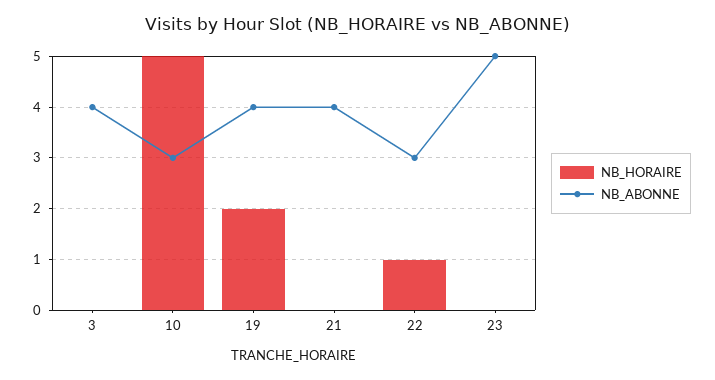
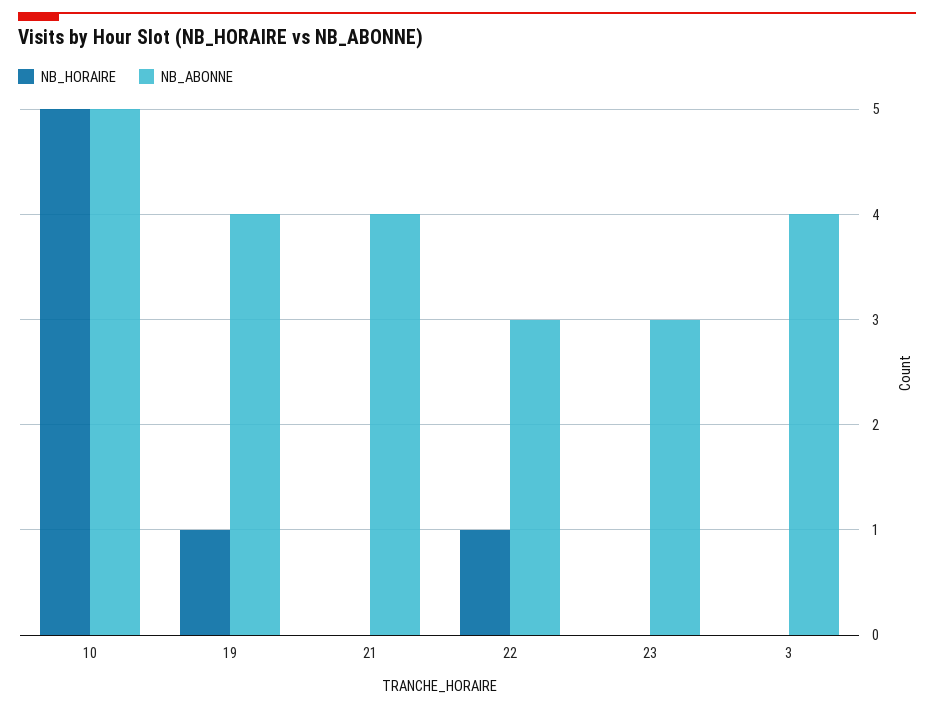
  {
    "NB_HORAIRE": {
      "3": 0,
      "10": 5,
-     "19": 2,
+     "19": 1,
      "21": 0,
      "22": 1,
      "23": 0
    },
    "NB_ABONNE": {
      "3": 4,
-     "10": 3,
+     "10": 5,
      "19": 4,
      "21": 4,
      "22": 3,
-     "23": 5
+     "23": 3
    }
  }

